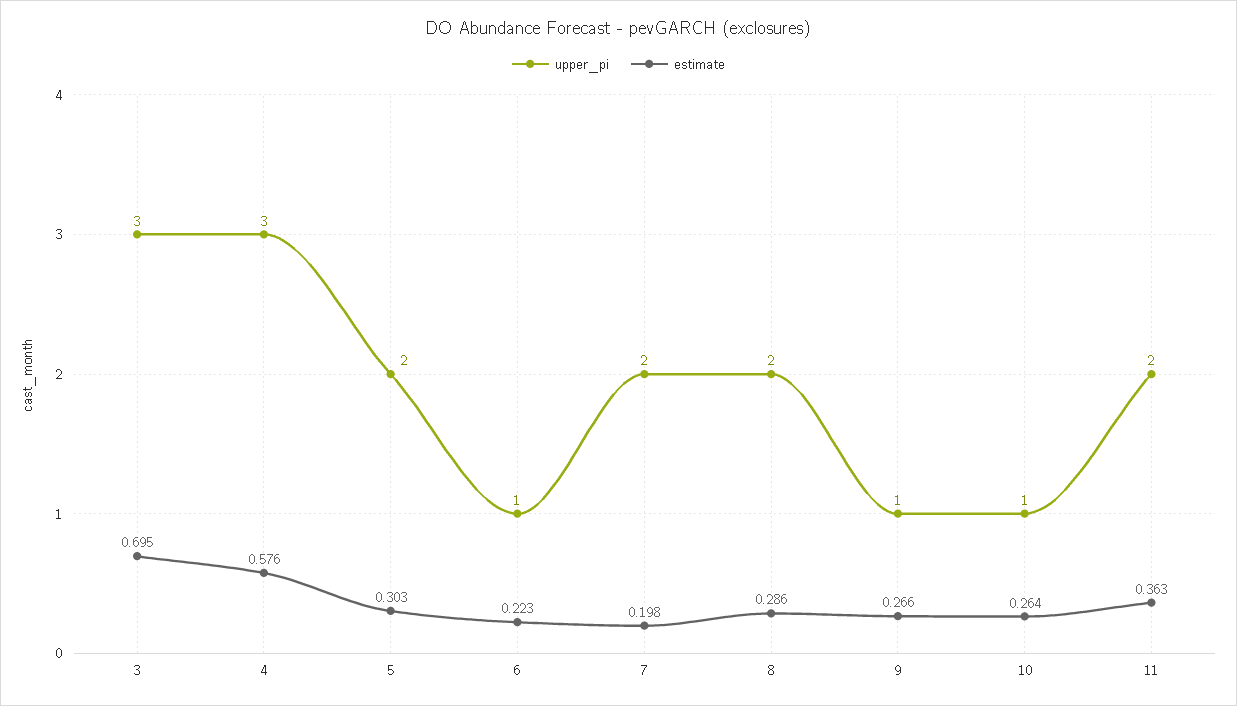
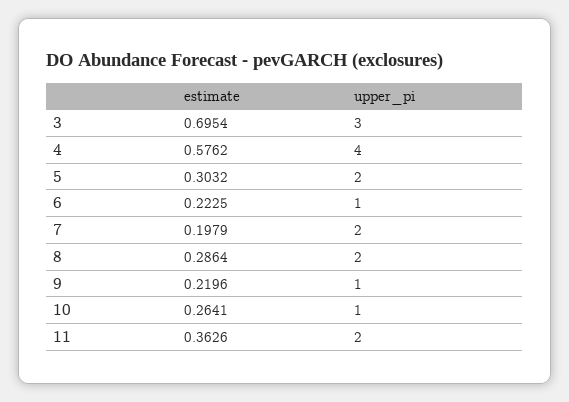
  {
    "upper_pi": {
      "3": 3,
-     "4": 3,
+     "4": 4,
      "5": 2,
      "6": 1,
      "7": 2,
      "8": 2,
      "9": 1,
      "10": 1,
      "11": 2
    },
    "estimate": {
      "3": 0.6954,
      "4": 0.5762,
      "5": 0.3032,
      "6": 0.2225,
      "7": 0.1979,
      "8": 0.2864,
-     "9": 0.266,
+     "9": 0.2196,
      "10": 0.2641,
      "11": 0.3626
    }
  }

